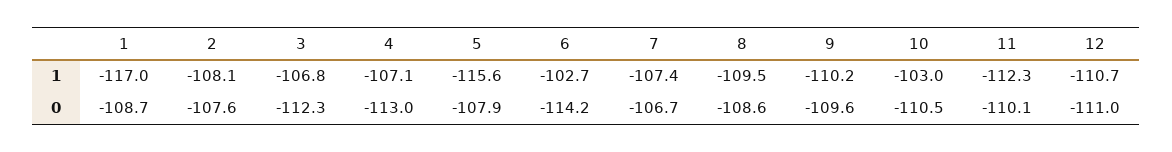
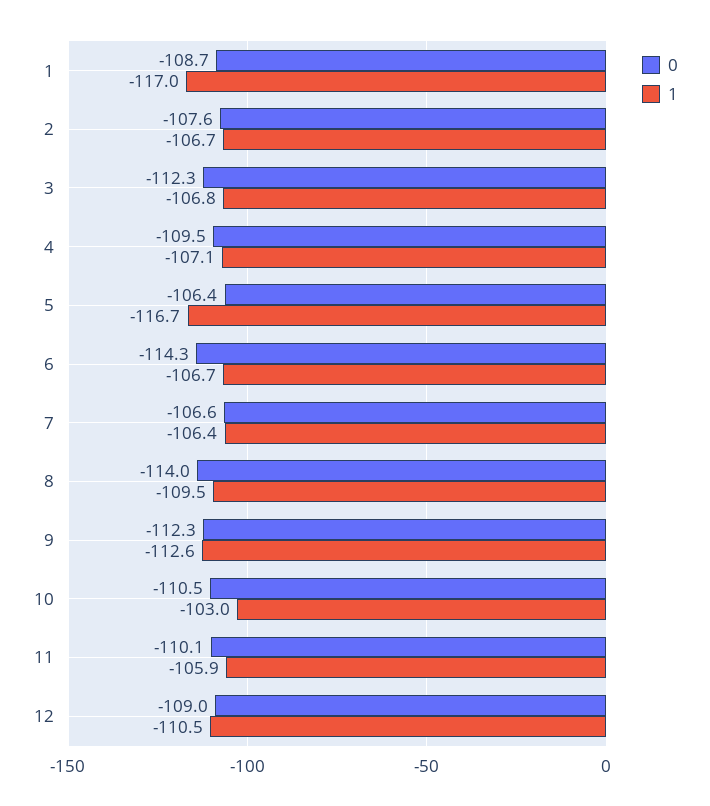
  {
    "1": {
      "1": -117,
-     "2": -108.1,
+     "2": -106.7,
      "3": -106.8,
      "4": -107.1,
-     "5": -115.6,
+     "5": -116.7,
-     "6": -102.7,
+     "6": -106.7,
-     "7": -107.4,
+     "7": -106.4,
      "8": -109.5,
-     "9": -110.2,
+     "9": -112.6,
      "10": -103,
-     "11": -112.3,
+     "11": -105.9,
-     "12": -110.7
+     "12": -110.5
    },
    "0": {
      "1": -108.7,
      "2": -107.6,
      "3": -112.3,
-     "4": -113,
+     "4": -109.5,
-     "5": -107.9,
+     "5": -106.4,
-     "6": -114.2,
+     "6": -114.3,
-     "7": -106.7,
+     "7": -106.6,
-     "8": -108.6,
+     "8": -114,
-     "9": -109.6,
+     "9": -112.3,
      "10": -110.5,
      "11": -110.1,
-     "12": -111
+     "12": -109
    }
  }

